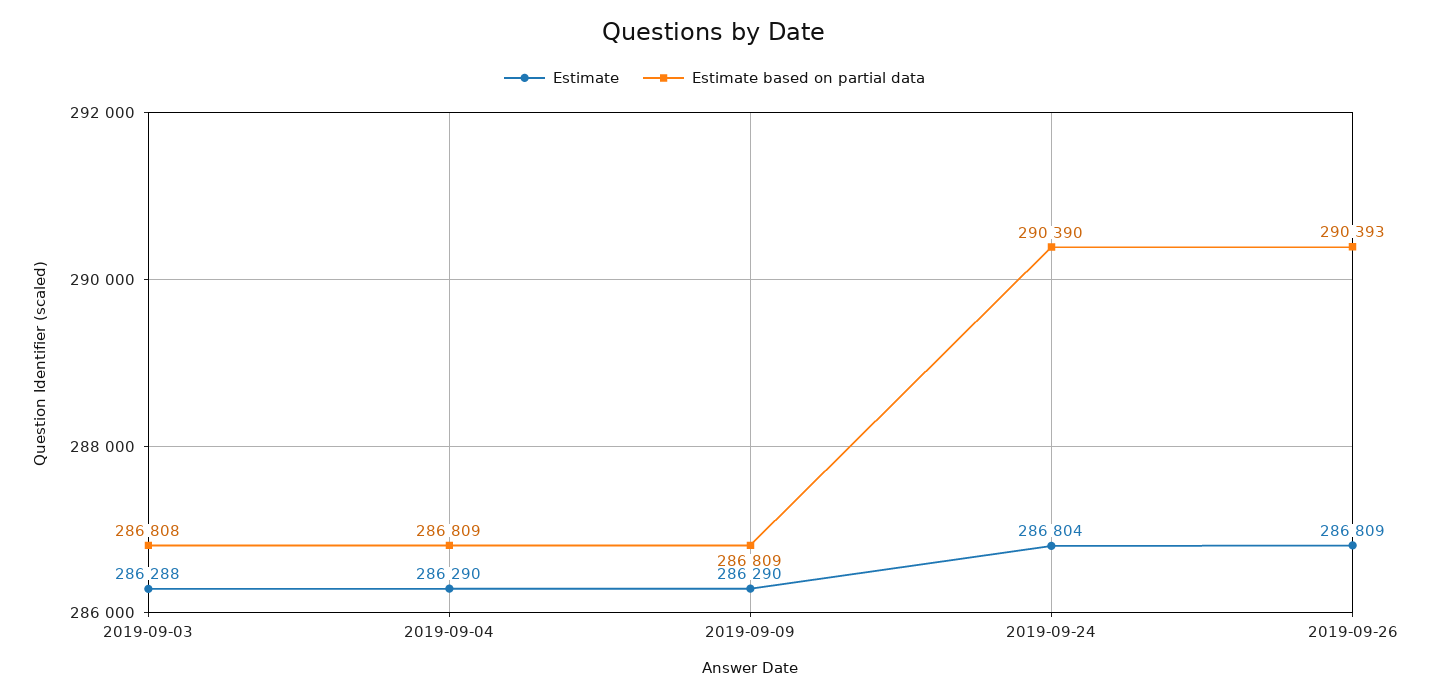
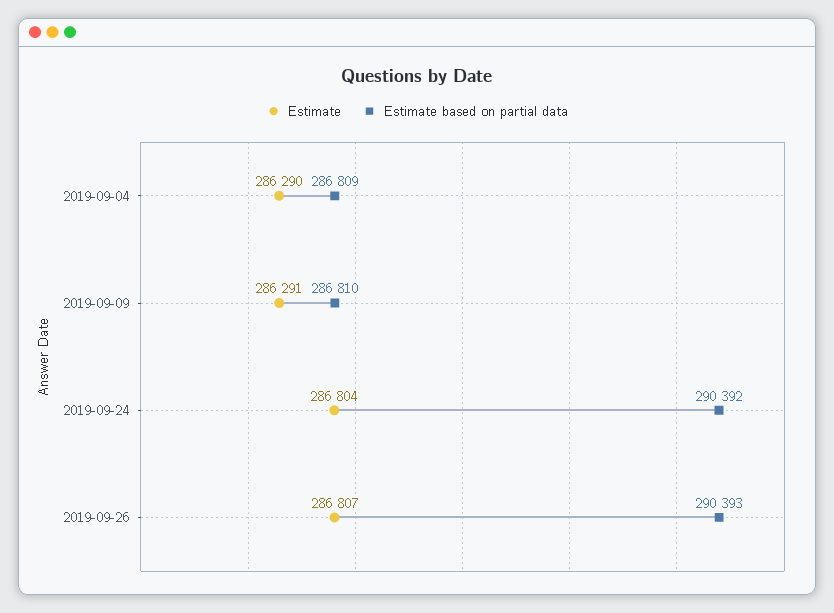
  {
    "Estimate": {
-     "2019-09-03": 286288,
      "2019-09-04": 286290,
-     "2019-09-09": 286290,
+     "2019-09-09": 286291,
      "2019-09-24": 286804,
-     "2019-09-26": 286809
+     "2019-09-26": 286807
    },
    "Estimate based on partial data": {
-     "2019-09-03": 286808,
      "2019-09-04": 286809,
-     "2019-09-09": 286809,
+     "2019-09-09": 286810,
-     "2019-09-24": 290390,
+     "2019-09-24": 290392,
      "2019-09-26": 290393
    }
  }

